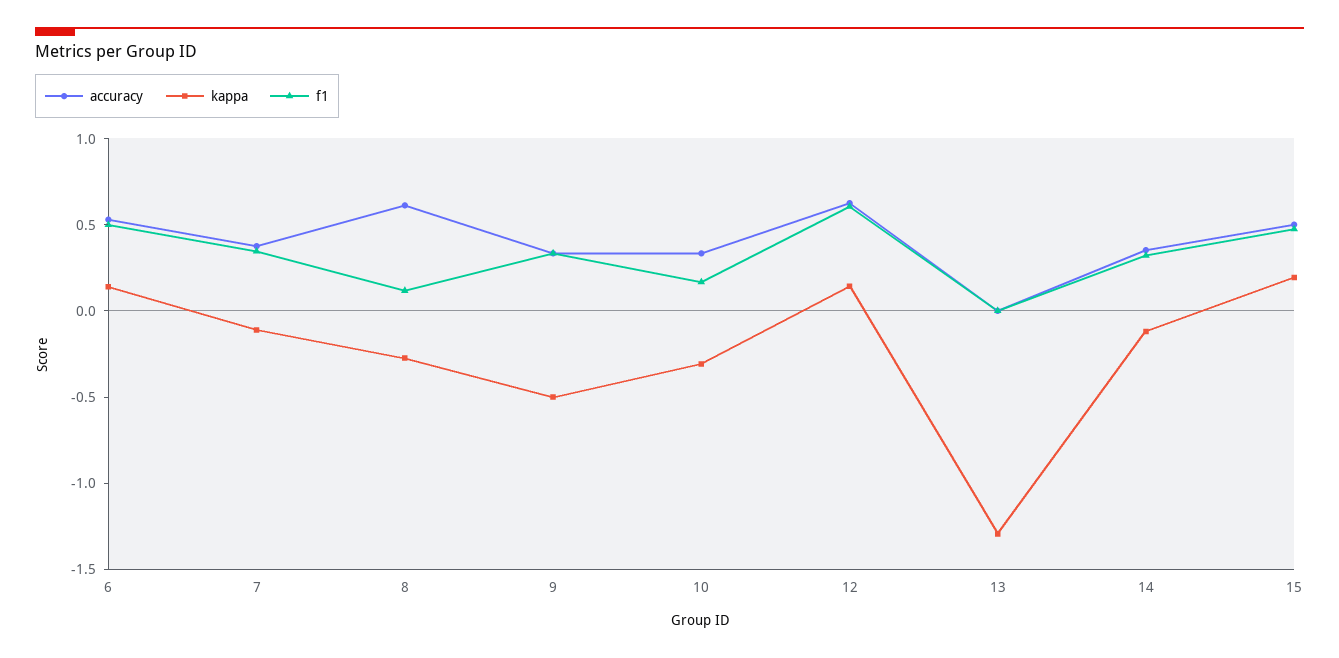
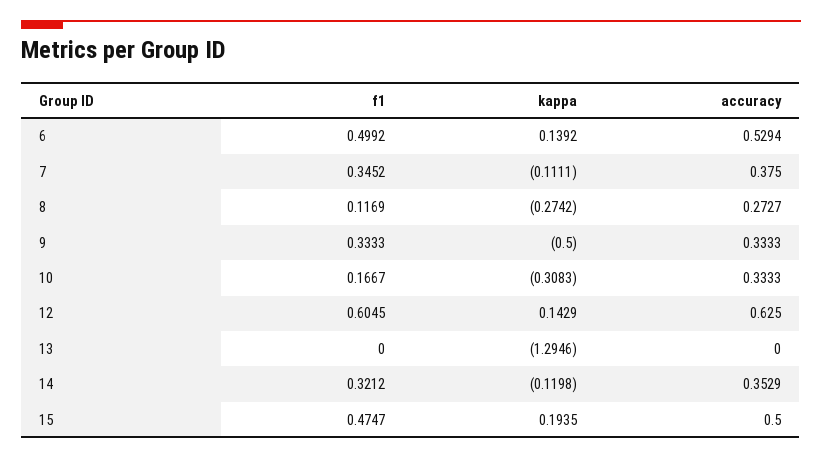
  {
    "accuracy": {
      "6": 0.5294,
      "7": 0.375,
-     "8": 0.6,
+     "8": 0.2727,
      "9": 0.3333,
      "10": 0.3333,
      "12": 0.625,
      "13": 0,
      "14": 0.3529,
      "15": 0.5
    },
    "kappa": {
      "6": 0.1392,
      "7": -0.1111,
      "8": -0.2742,
      "9": -0.5,
      "10": -0.3083,
      "12": 0.1429,
      "13": -1.2946,
      "14": -0.1198,
      "15": 0.1935
    },
    "f1": {
      "6": 0.4992,
      "7": 0.3452,
      "8": 0.1169,
      "9": 0.3333,
      "10": 0.1667,
      "12": 0.6045,
      "13": 0,
      "14": 0.3212,
      "15": 0.4747
    }
  }

